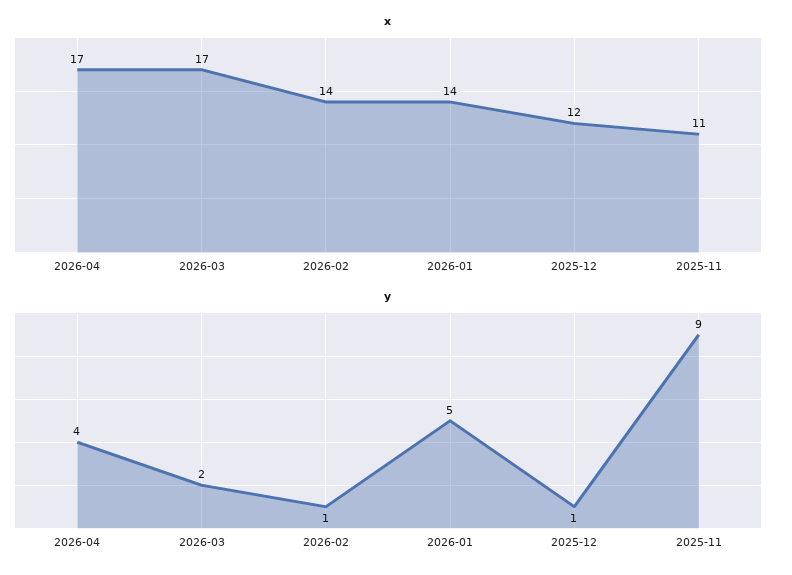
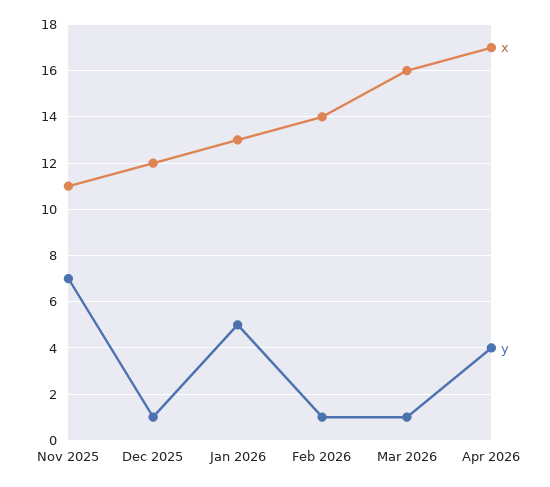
  {
    "x": {
      "2026-04": 17,
-     "2026-03": 17,
+     "2026-03": 16,
      "2026-02": 14,
-     "2026-01": 14,
+     "2026-01": 13,
      "2025-12": 12,
      "2025-11": 11
    },
    "y": {
      "2026-04": 4,
-     "2026-03": 2,
+     "2026-03": 1,
      "2026-02": 1,
      "2026-01": 5,
      "2025-12": 1,
-     "2025-11": 9
+     "2025-11": 7
    }
  }

